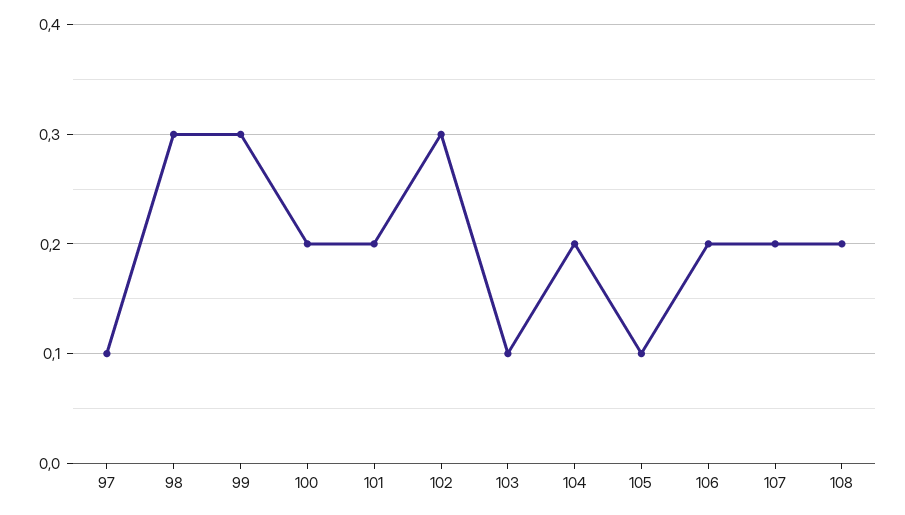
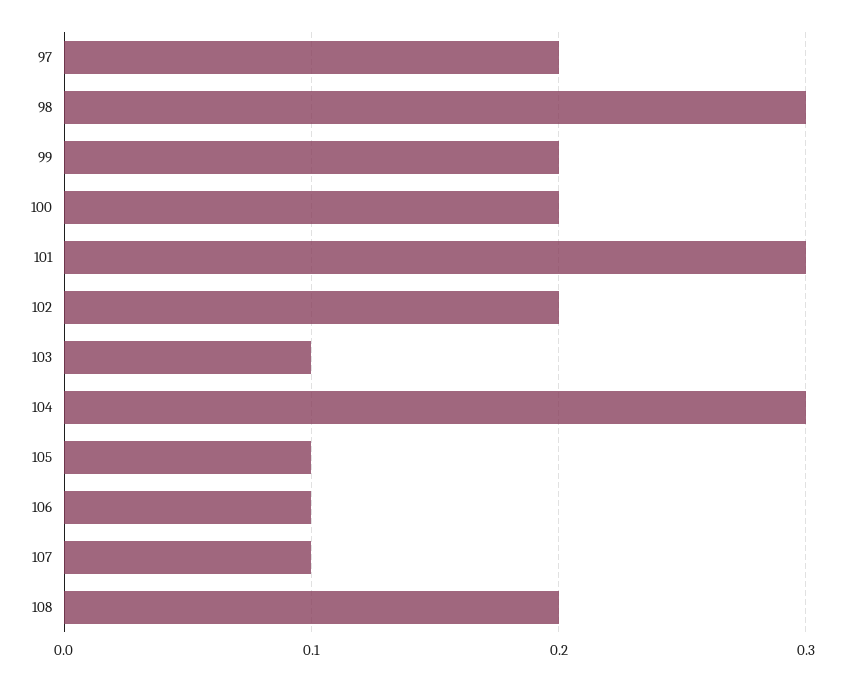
  {
-   "97": 0.1,
+   "97": 0.2,
    "98": 0.3,
-   "99": 0.3,
+   "99": 0.2,
    "100": 0.2,
-   "101": 0.2,
+   "101": 0.3,
-   "102": 0.3,
+   "102": 0.2,
    "103": 0.1,
-   "104": 0.2,
+   "104": 0.3,
    "105": 0.1,
-   "106": 0.2,
+   "106": 0.1,
-   "107": 0.2,
+   "107": 0.1,
    "108": 0.2
  }

